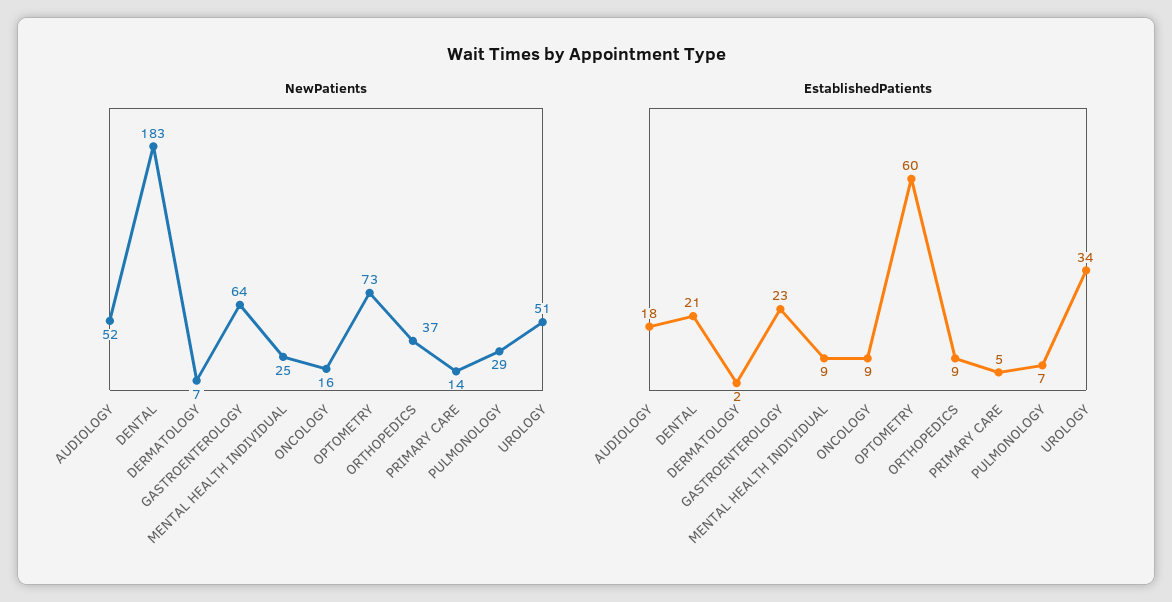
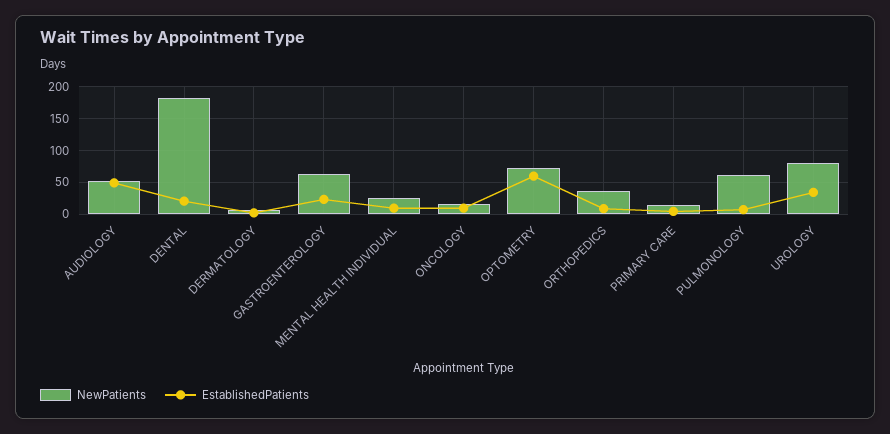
  {
    "NewPatients": {
      "AUDIOLOGY": 52,
      "DENTAL": 183,
      "DERMATOLOGY": 7,
      "GASTROENTEROLOGY": 64,
      "MENTAL HEALTH INDIVIDUAL": 25,
      "ONCOLOGY": 16,
      "OPTOMETRY": 73,
      "ORTHOPEDICS": 37,
      "PRIMARY CARE": 14,
-     "PULMONOLOGY": 29,
+     "PULMONOLOGY": 60,
-     "UROLOGY": 51
+     "UROLOGY": 80
    },
    "EstablishedPatients": {
-     "AUDIOLOGY": 18,
+     "AUDIOLOGY": 50,
      "DENTAL": 21,
      "DERMATOLOGY": 2,
      "GASTROENTEROLOGY": 23,
      "MENTAL HEALTH INDIVIDUAL": 9,
      "ONCOLOGY": 9,
      "OPTOMETRY": 60,
      "ORTHOPEDICS": 9,
      "PRIMARY CARE": 5,
      "PULMONOLOGY": 7,
      "UROLOGY": 34
    }
  }

